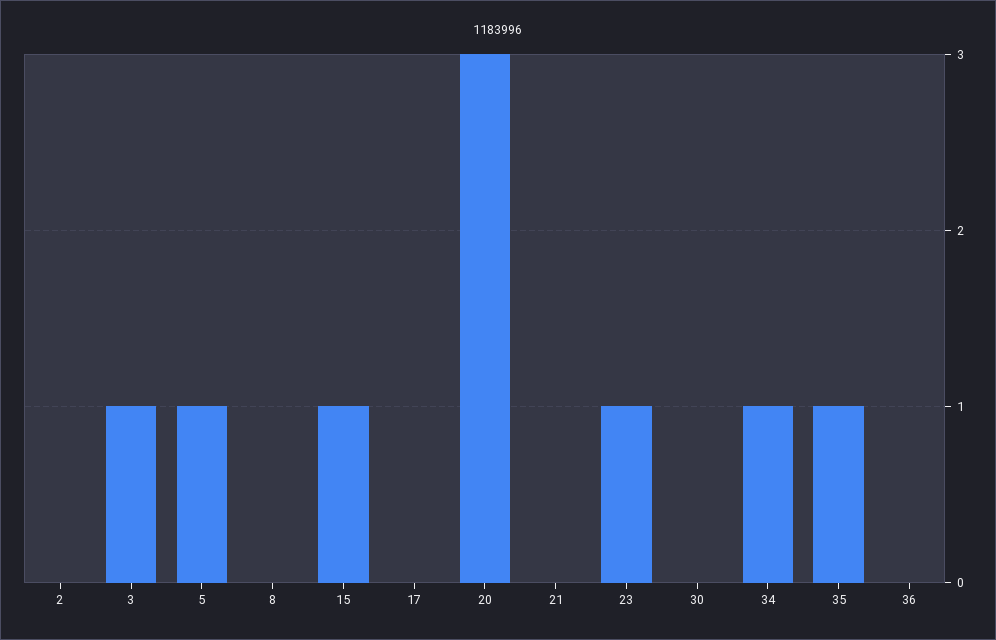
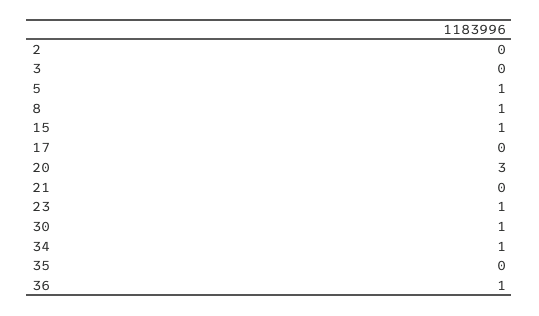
  {
    "2": 0,
-   "3": 1,
+   "3": 0,
    "5": 1,
-   "8": 0,
+   "8": 1,
    "15": 1,
    "17": 0,
    "20": 3,
    "21": 0,
    "23": 1,
-   "30": 0,
+   "30": 1,
    "34": 1,
-   "35": 1,
+   "35": 0,
-   "36": 0
+   "36": 1
  }

